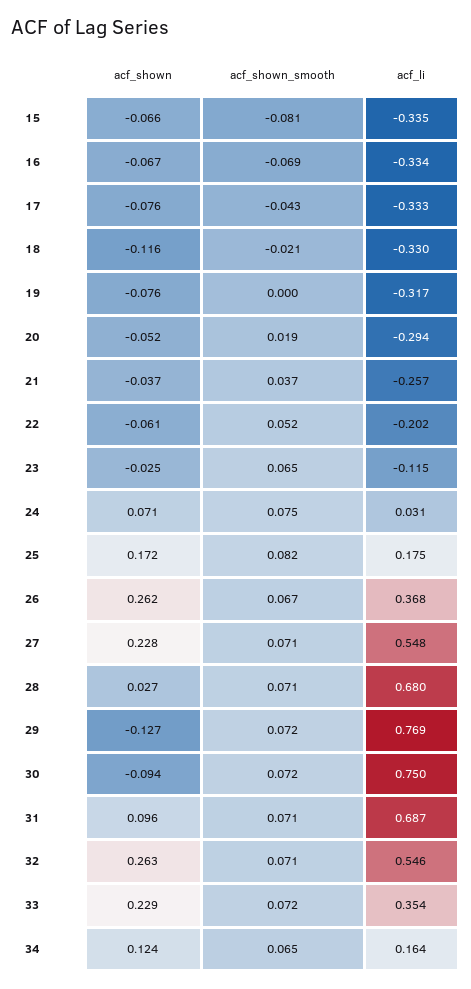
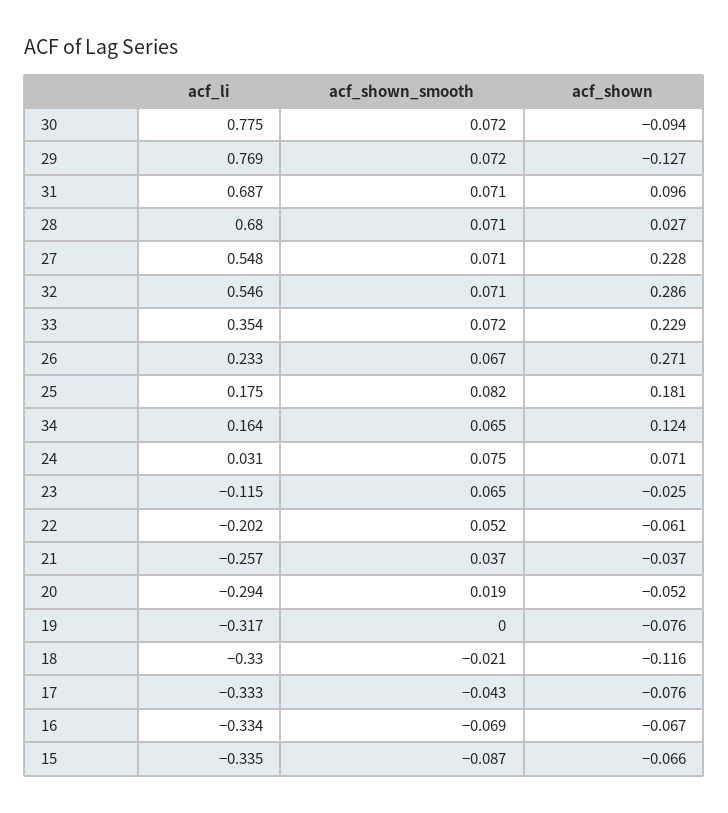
  {
    "acf_shown": {
      "15": -0.066,
      "16": -0.067,
      "17": -0.076,
      "18": -0.116,
      "19": -0.076,
      "20": -0.052,
      "21": -0.037,
      "22": -0.061,
      "23": -0.025,
      "24": 0.071,
-     "25": 0.172,
+     "25": 0.181,
-     "26": 0.262,
+     "26": 0.271,
      "27": 0.228,
      "28": 0.027,
      "29": -0.127,
      "30": -0.094,
      "31": 0.096,
-     "32": 0.263,
+     "32": 0.286,
      "33": 0.229,
      "34": 0.124
    },
    "acf_shown_smooth": {
-     "15": -0.081,
+     "15": -0.087,
      "16": -0.069,
      "17": -0.043,
      "18": -0.021,
      "19": 0,
      "20": 0.019,
      "21": 0.037,
      "22": 0.052,
      "23": 0.065,
      "24": 0.075,
      "25": 0.082,
      "26": 0.067,
      "27": 0.071,
      "28": 0.071,
      "29": 0.072,
      "30": 0.072,
      "31": 0.071,
      "32": 0.071,
      "33": 0.072,
      "34": 0.065
    },
    "acf_li": {
      "15": -0.335,
      "16": -0.334,
      "17": -0.333,
      "18": -0.33,
      "19": -0.317,
      "20": -0.294,
      "21": -0.257,
      "22": -0.202,
      "23": -0.115,
      "24": 0.031,
      "25": 0.175,
-     "26": 0.368,
+     "26": 0.233,
      "27": 0.548,
      "28": 0.68,
      "29": 0.769,
-     "30": 0.75,
+     "30": 0.775,
      "31": 0.687,
      "32": 0.546,
      "33": 0.354,
      "34": 0.164
    }
  }

